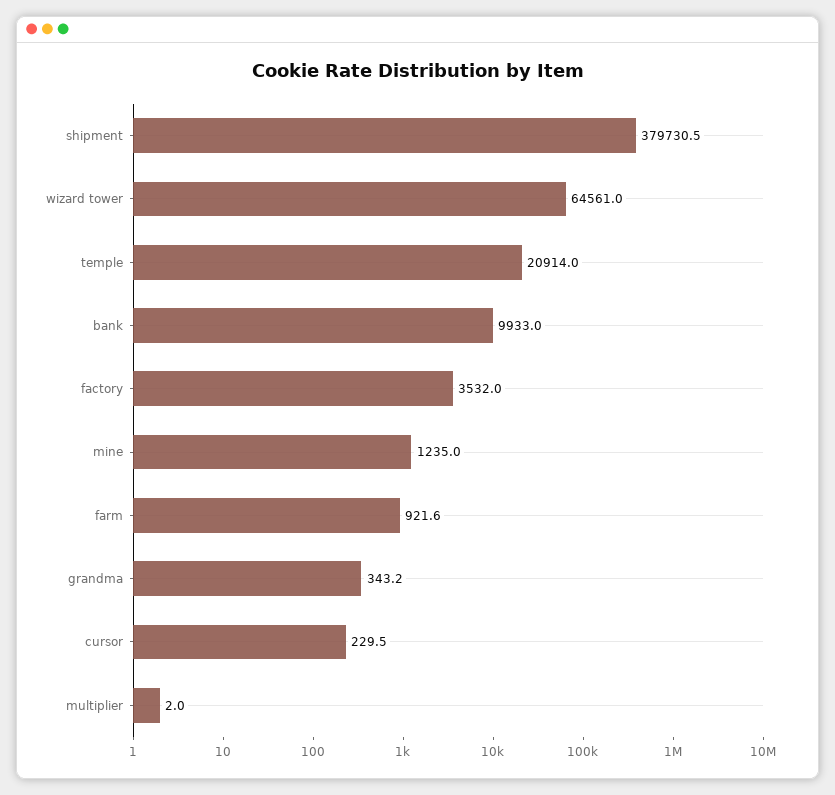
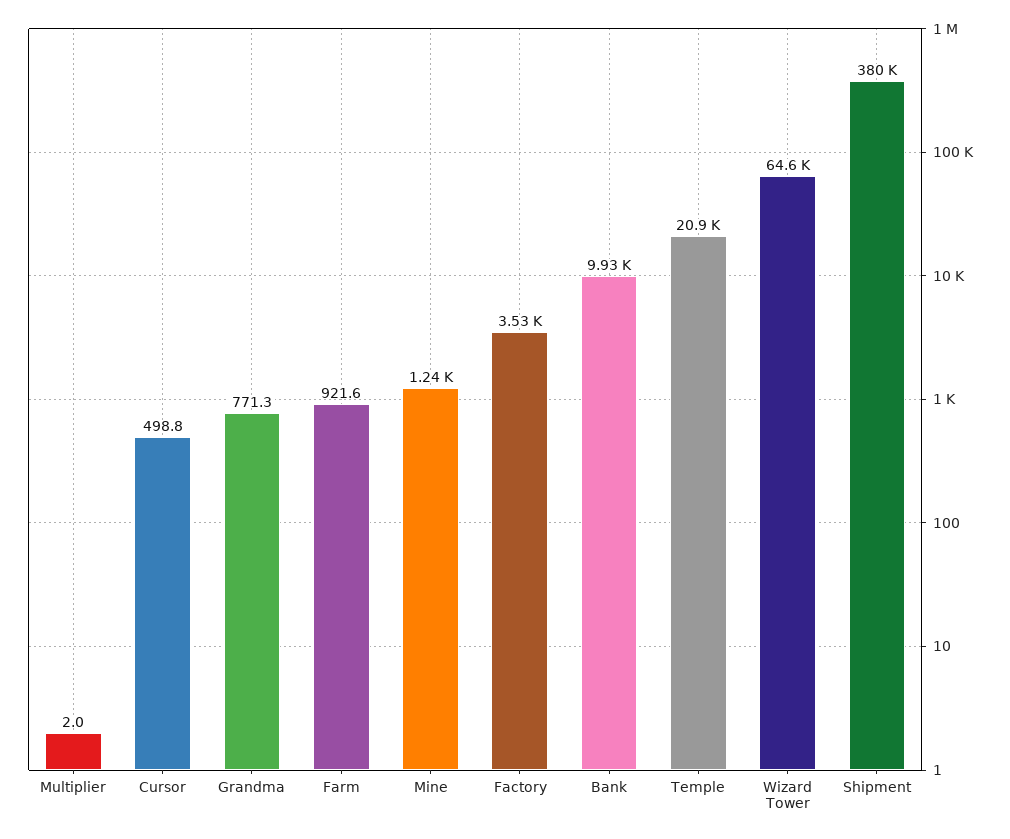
  {
    "shipment": 379730.5,
    "wizard tower": 64561,
    "temple": 20914,
    "bank": 9933,
    "factory": 3532,
    "mine": 1235,
    "farm": 921.6,
-   "grandma": 343.2,
+   "grandma": 771.3,
-   "cursor": 229.5,
+   "cursor": 498.8,
    "multiplier": 2
  }

